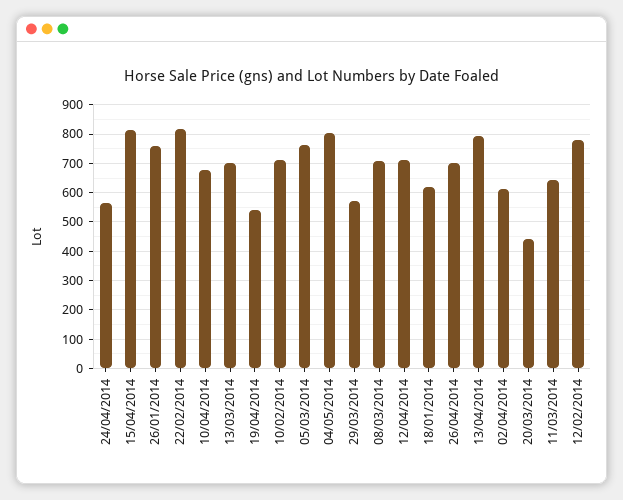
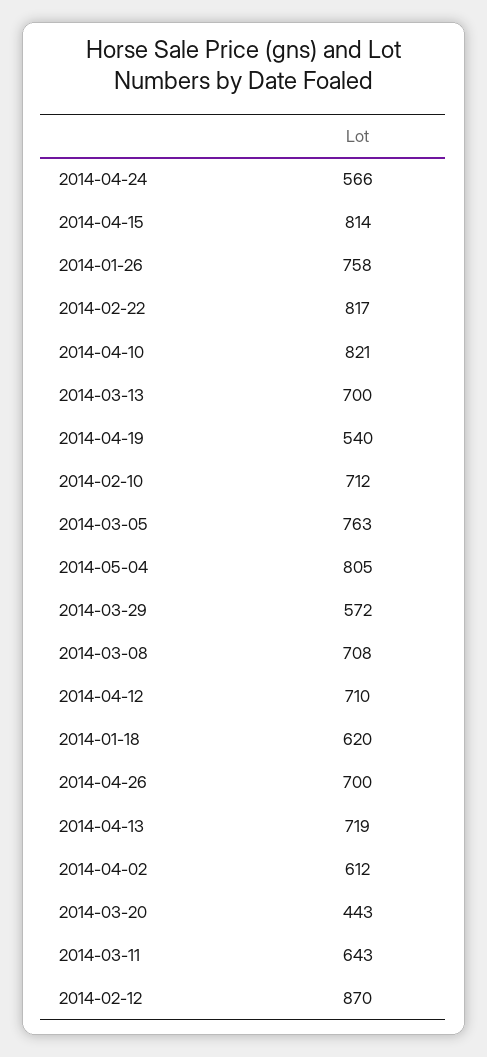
  {
    "24/04/2014": 566,
    "15/04/2014": 814,
    "26/01/2014": 758,
    "22/02/2014": 817,
-   "10/04/2014": 675,
+   "10/04/2014": 821,
    "13/03/2014": 700,
    "19/04/2014": 540,
    "10/02/2014": 712,
    "05/03/2014": 763,
    "04/05/2014": 805,
    "29/03/2014": 572,
    "08/03/2014": 708,
    "12/04/2014": 710,
    "18/01/2014": 620,
    "26/04/2014": 700,
-   "13/04/2014": 800,
+   "13/04/2014": 719,
    "02/04/2014": 612,
    "20/03/2014": 443,
    "11/03/2014": 643,
-   "12/02/2014": 775
+   "12/02/2014": 870
  }

